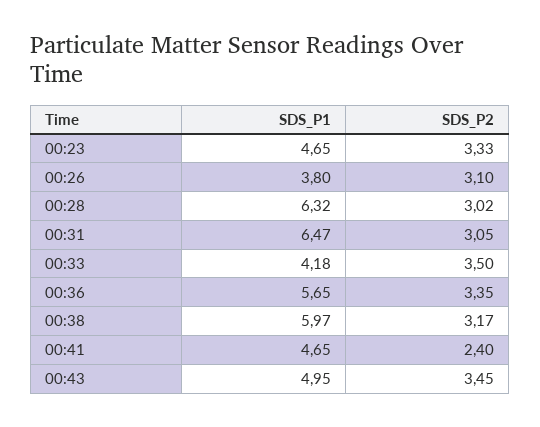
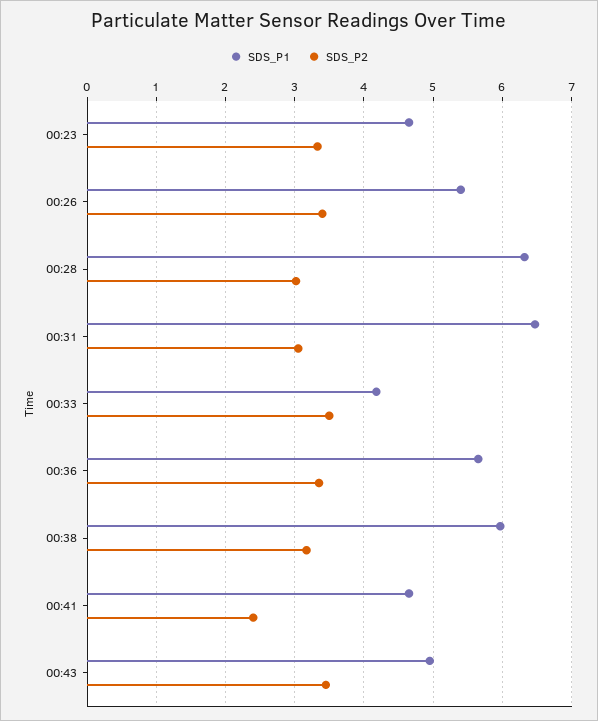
  {
    "SDS_P1": {
      "00:23": 4.65,
-     "00:26": 3.8,
+     "00:26": 5.4,
      "00:28": 6.32,
      "00:31": 6.47,
      "00:33": 4.18,
      "00:36": 5.65,
      "00:38": 5.97,
      "00:41": 4.65,
      "00:43": 4.95
    },
    "SDS_P2": {
      "00:23": 3.33,
-     "00:26": 3.1,
+     "00:26": 3.4,
      "00:28": 3.02,
      "00:31": 3.05,
      "00:33": 3.5,
      "00:36": 3.35,
      "00:38": 3.17,
      "00:41": 2.4,
      "00:43": 3.45
    }
  }

